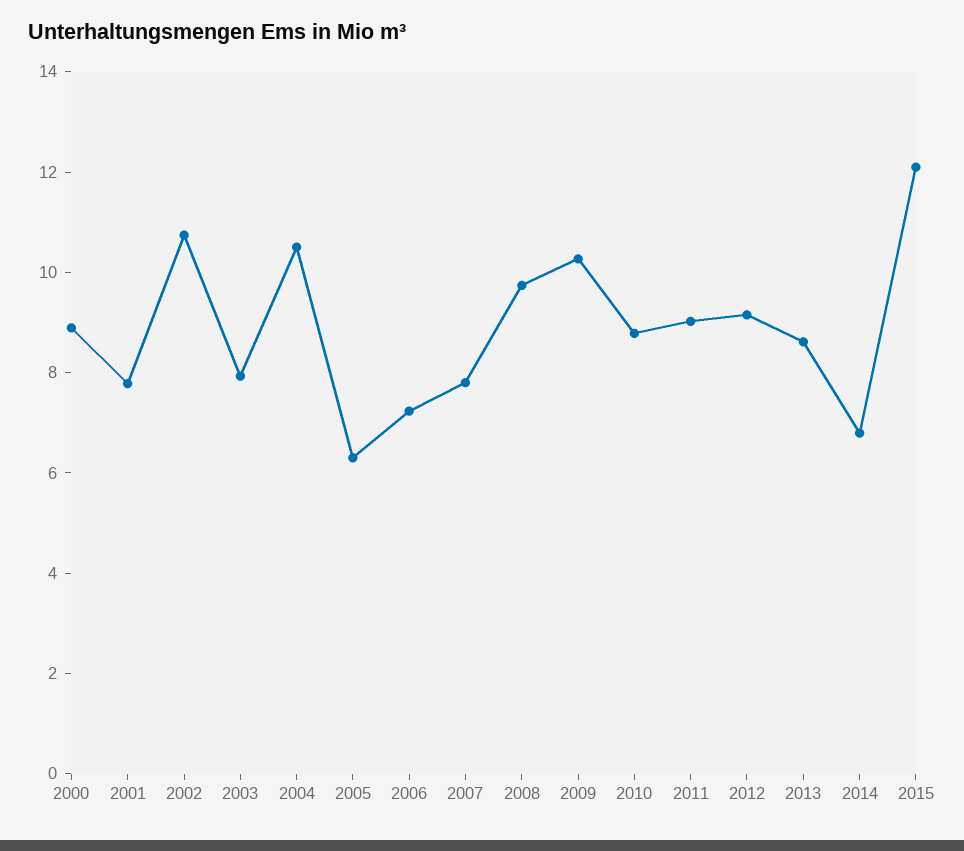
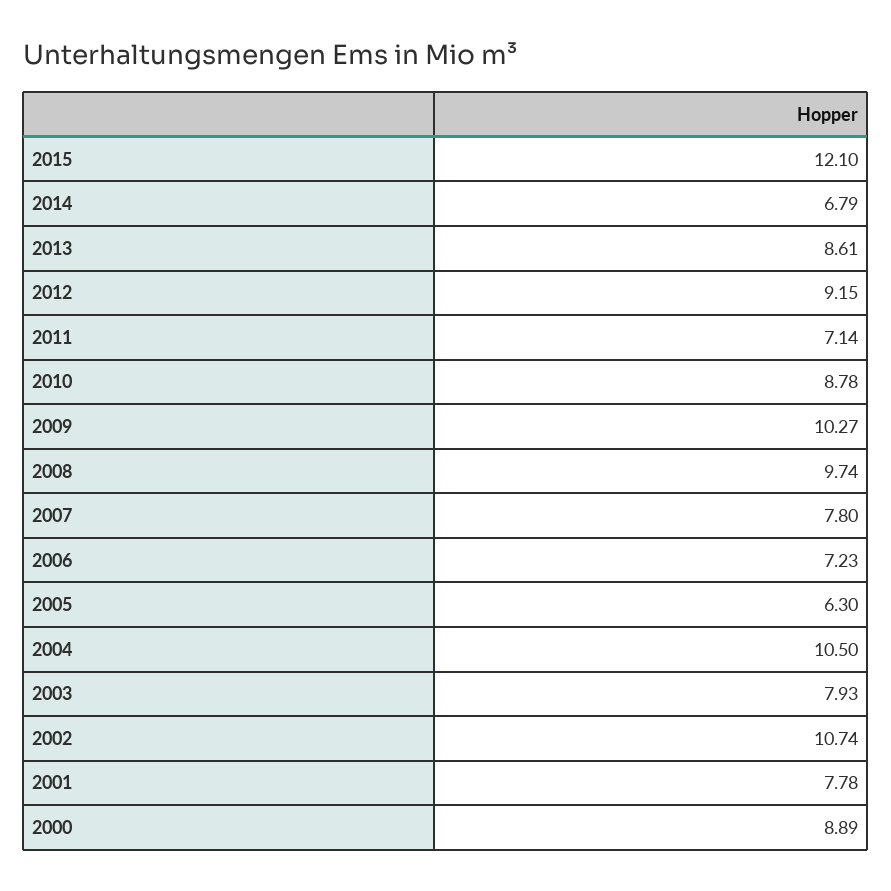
  {
    "2000": 8.89,
    "2001": 7.78,
    "2002": 10.74,
    "2003": 7.93,
    "2004": 10.5,
    "2005": 6.3,
    "2006": 7.23,
    "2007": 7.8,
    "2008": 9.74,
    "2009": 10.27,
    "2010": 8.78,
-   "2011": 9,
+   "2011": 7.14,
    "2012": 9.15,
    "2013": 8.61,
    "2014": 6.79,
    "2015": 12.1
  }

